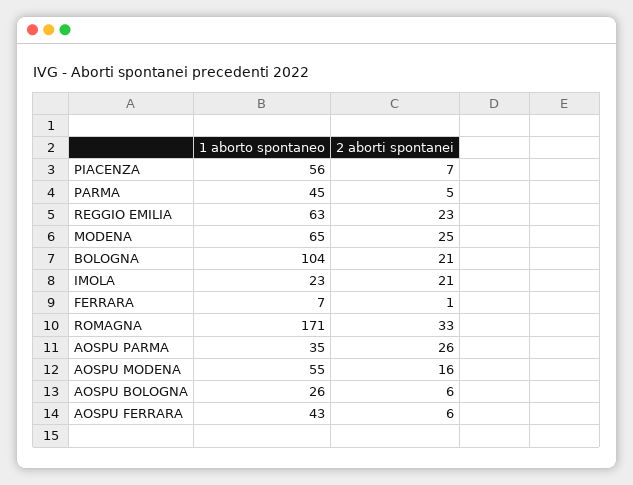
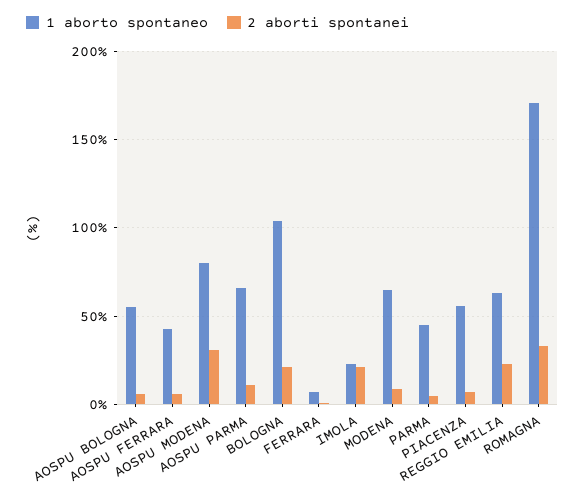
  {
    "1 aborto spontaneo": {
      "PIACENZA": 56,
      "PARMA": 45,
      "REGGIO EMILIA": 63,
      "MODENA": 65,
      "BOLOGNA": 104,
      "IMOLA": 23,
      "FERRARA": 7,
      "ROMAGNA": 171,
-     "AOSPU PARMA": 35,
+     "AOSPU PARMA": 65,
-     "AOSPU MODENA": 55,
+     "AOSPU MODENA": 80,
-     "AOSPU BOLOGNA": 26,
+     "AOSPU BOLOGNA": 55,
      "AOSPU FERRARA": 43
    },
    "2 aborti spontanei": {
      "PIACENZA": 7,
      "PARMA": 5,
      "REGGIO EMILIA": 23,
-     "MODENA": 25,
+     "MODENA": 10,
      "BOLOGNA": 21,
      "IMOLA": 21,
      "FERRARA": 1,
      "ROMAGNA": 33,
-     "AOSPU PARMA": 26,
+     "AOSPU PARMA": 10,
-     "AOSPU MODENA": 16,
+     "AOSPU MODENA": 30,
      "AOSPU BOLOGNA": 6,
      "AOSPU FERRARA": 6
    }
  }

